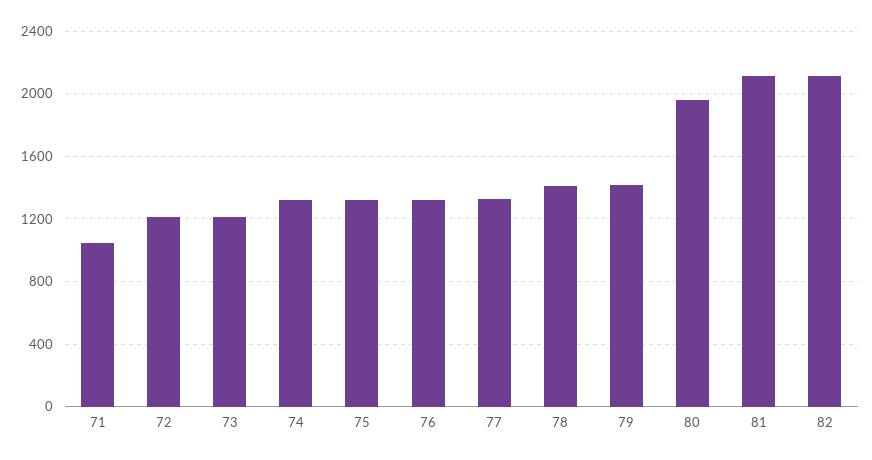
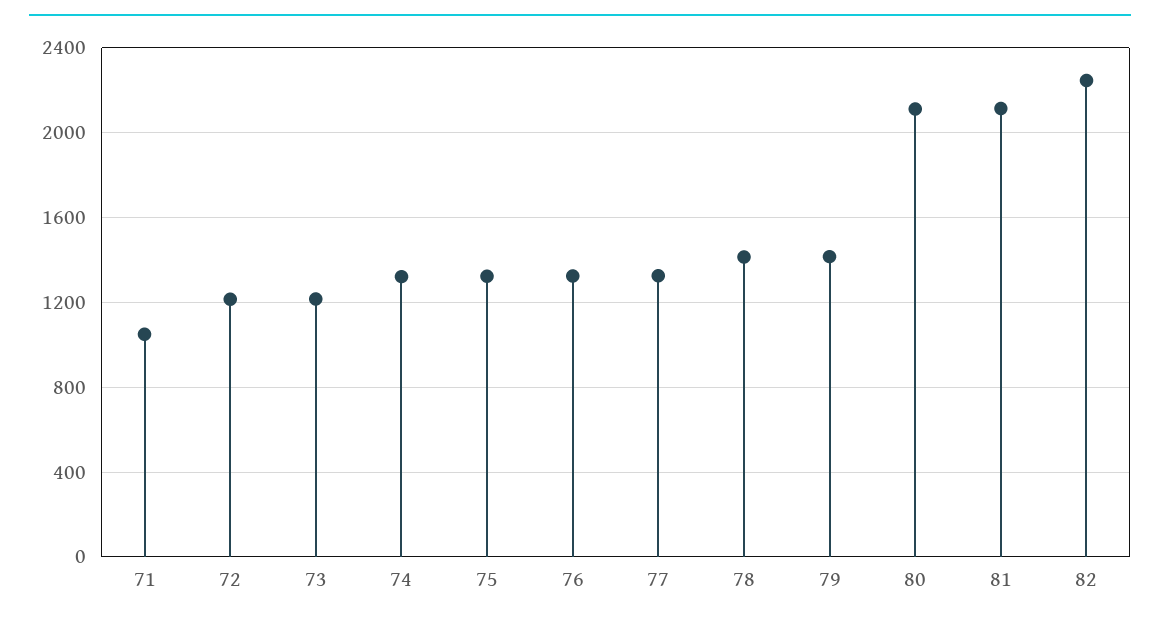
  {
    "71": 1050,
    "72": 1200,
    "73": 1200,
    "74": 1300,
    "75": 1300,
    "76": 1300,
    "77": 1350,
    "78": 1400,
    "79": 1400,
-   "80": 1950,
+   "80": 2100,
    "81": 2100,
-   "82": 2100
+   "82": 2250
  }

